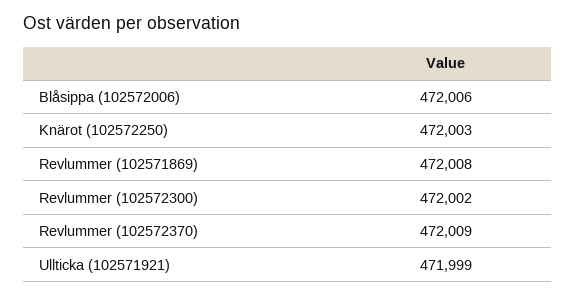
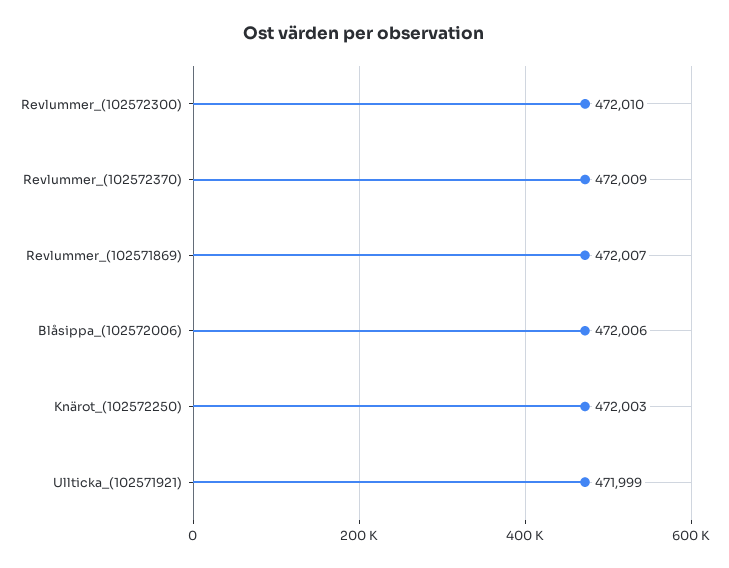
  {
    "Blåsippa (102572006)": 472006,
    "Knärot (102572250)": 472003,
-   "Revlummer (102571869)": 472008,
+   "Revlummer (102571869)": 472007,
-   "Revlummer (102572300)": 472002,
+   "Revlummer (102572300)": 472010,
    "Revlummer (102572370)": 472009,
    "Ullticka (102571921)": 471999
  }

